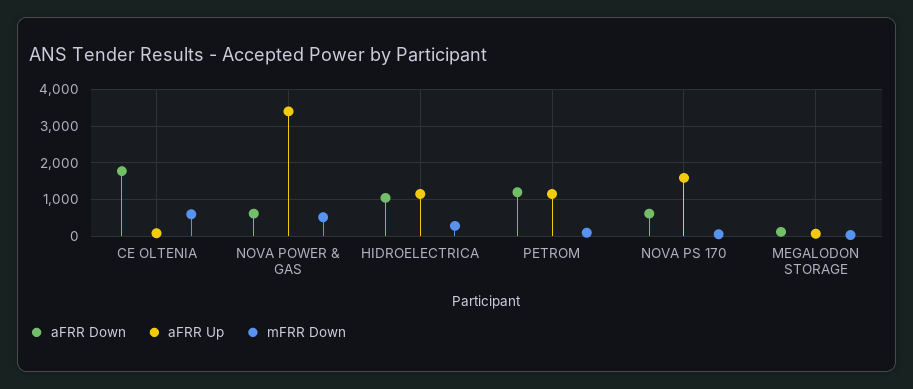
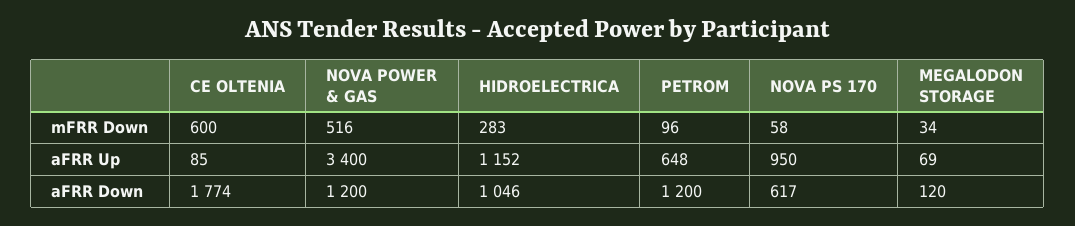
  {
    "aFRR Down": {
      "CE OLTENIA": 1774,
-     "NOVA POWER & GAS": 600,
+     "NOVA POWER & GAS": 1200,
      "HIDROELECTRICA": 1046,
      "PETROM": 1200,
      "NOVA PS 170": 617,
      "MEGALODON STORAGE": 120
    },
    "aFRR Up": {
      "CE OLTENIA": 85,
      "NOVA POWER & GAS": 3400,
      "HIDROELECTRICA": 1152,
-     "PETROM": 1200,
+     "PETROM": 648,
-     "NOVA PS 170": 1600,
+     "NOVA PS 170": 950,
      "MEGALODON STORAGE": 69
    },
    "mFRR Down": {
      "CE OLTENIA": 600,
      "NOVA POWER & GAS": 516,
      "HIDROELECTRICA": 283,
      "PETROM": 96,
      "NOVA PS 170": 58,
      "MEGALODON STORAGE": 34
    }
  }

